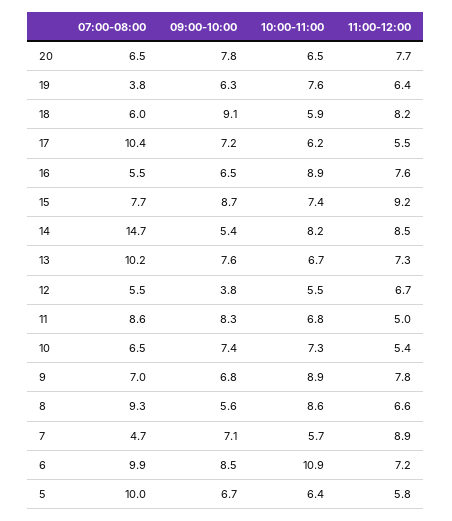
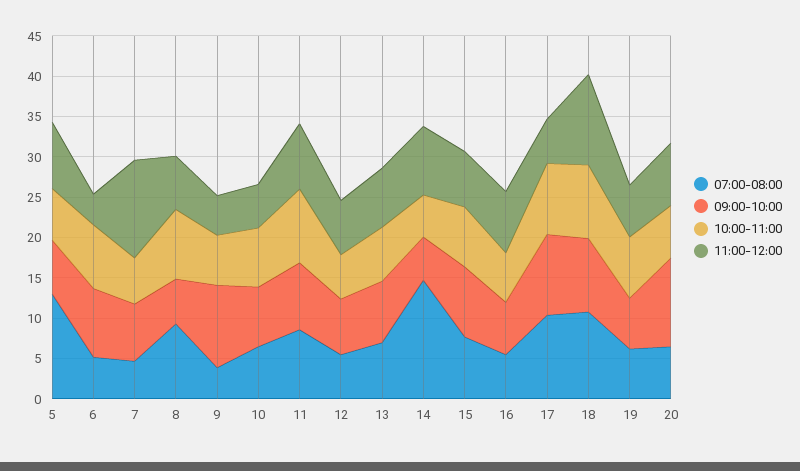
  {
    "07:00-08:00": {
      "20": 6.5,
-     "19": 3.8,
+     "19": 6,
-     "18": 6,
+     "18": 11,
      "17": 10.4,
      "16": 5.5,
      "15": 7.7,
      "14": 14.7,
-     "13": 10.2,
+     "13": 7,
      "12": 5.5,
      "11": 8.6,
      "10": 6.5,
-     "9": 7,
+     "9": 4,
      "8": 9.3,
      "7": 4.7,
-     "6": 9.9,
+     "6": 5,
-     "5": 10
+     "5": 13
    },
    "09:00-10:00": {
-     "20": 7.8,
+     "20": 11,
      "19": 6.3,
      "18": 9.1,
-     "17": 7.2,
+     "17": 10,
      "16": 6.5,
      "15": 8.7,
      "14": 5.4,
      "13": 7.6,
-     "12": 3.8,
+     "12": 7,
      "11": 8.3,
      "10": 7.4,
-     "9": 6.8,
+     "9": 10,
      "8": 5.6,
      "7": 7.1,
      "6": 8.5,
      "5": 6.7
    },
    "10:00-11:00": {
      "20": 6.5,
      "19": 7.6,
-     "18": 5.9,
+     "18": 9,
-     "17": 6.2,
+     "17": 9,
-     "16": 8.9,
+     "16": 6,
      "15": 7.4,
-     "14": 8.2,
+     "14": 5,
      "13": 6.7,
      "12": 5.5,
-     "11": 6.8,
+     "11": 9,
      "10": 7.3,
-     "9": 8.9,
+     "9": 6,
      "8": 8.6,
      "7": 5.7,
-     "6": 10.9,
+     "6": 8,
      "5": 6.4
    },
    "11:00-12:00": {
      "20": 7.7,
      "19": 6.4,
-     "18": 8.2,
+     "18": 11,
      "17": 5.5,
      "16": 7.6,
-     "15": 9.2,
+     "15": 7,
      "14": 8.5,
      "13": 7.3,
      "12": 6.7,
-     "11": 5,
+     "11": 8,
      "10": 5.4,
-     "9": 7.8,
+     "9": 5,
      "8": 6.6,
-     "7": 8.9,
+     "7": 12,
-     "6": 7.2,
+     "6": 4,
-     "5": 5.8
+     "5": 8
    }
  }

